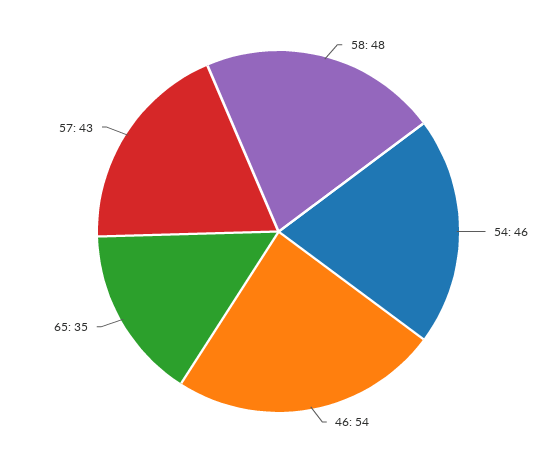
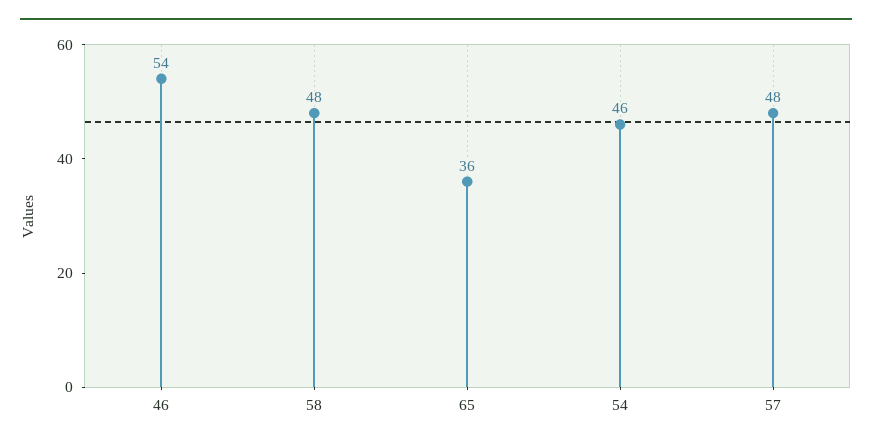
  {
    "58": 48,
    "54": 46,
    "46": 54,
-   "65": 35,
+   "65": 36,
-   "57": 43
+   "57": 48
  }

